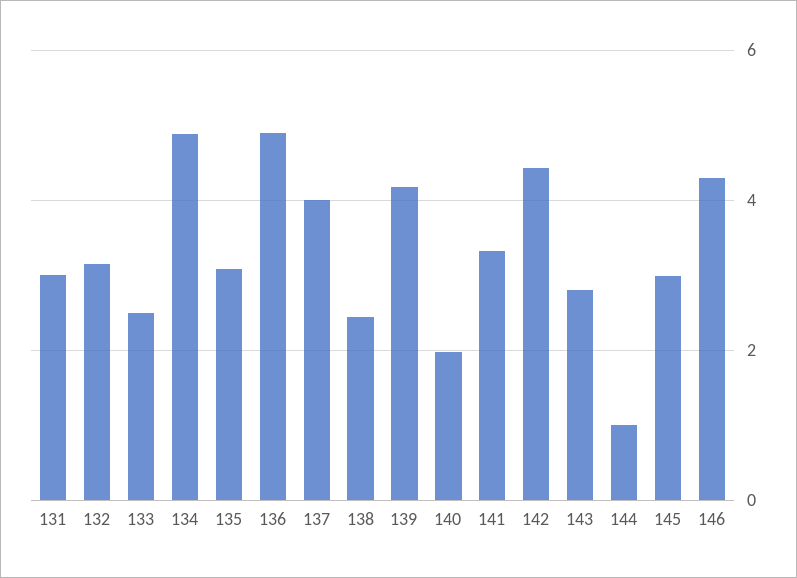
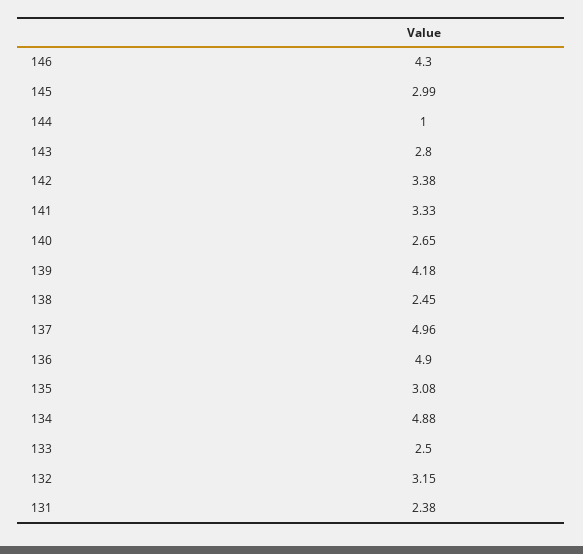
  {
-   "131": 3,
+   "131": 2.38,
    "132": 3.15,
    "133": 2.5,
    "134": 4.88,
    "135": 3.08,
    "136": 4.9,
-   "137": 4,
+   "137": 4.96,
    "138": 2.45,
    "139": 4.18,
-   "140": 2,
+   "140": 2.65,
    "141": 3.33,
-   "142": 4.4,
+   "142": 3.38,
    "143": 2.8,
    "144": 1,
    "145": 2.99,
    "146": 4.3
  }

